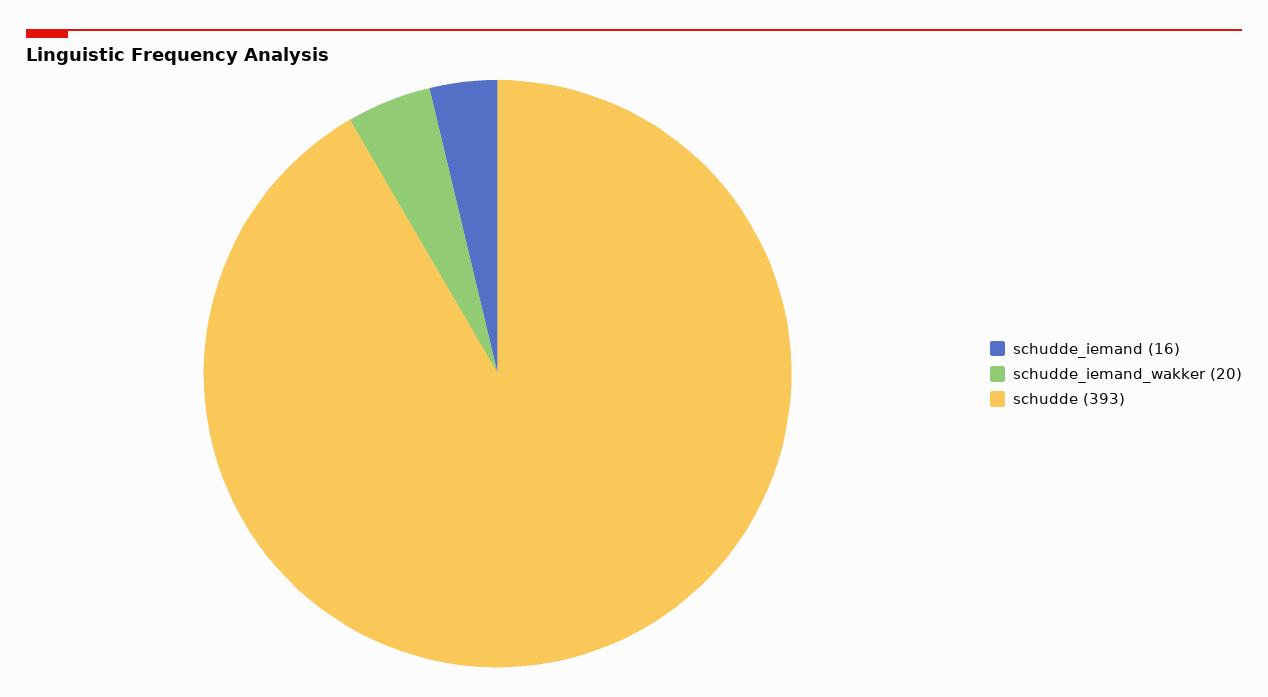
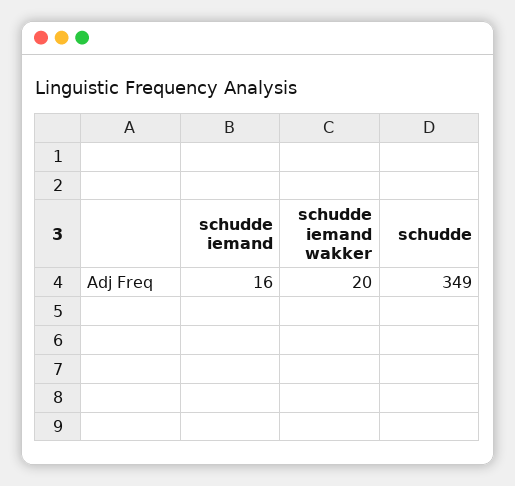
  {
    "schudde_iemand": 16,
    "schudde_iemand_wakker": 20,
-   "schudde": 393
+   "schudde": 349
  }

